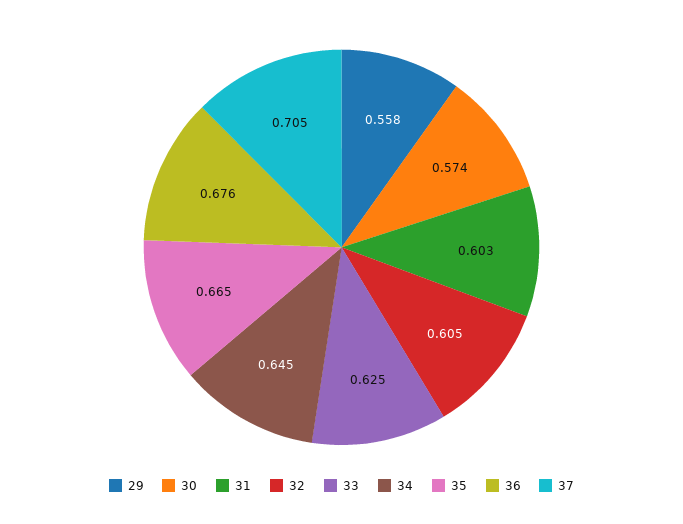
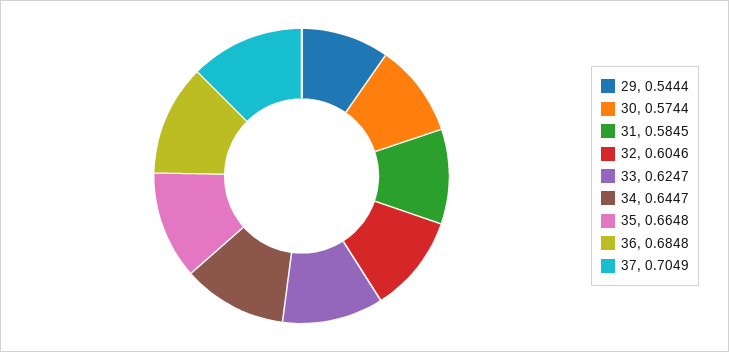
  {
-   "29": 0.558,
+   "29": 0.5444,
    "30": 0.5744,
-   "31": 0.603,
+   "31": 0.5845,
    "32": 0.6046,
    "33": 0.6247,
    "34": 0.6447,
    "35": 0.6648,
-   "36": 0.676,
+   "36": 0.6848,
    "37": 0.7049
  }

